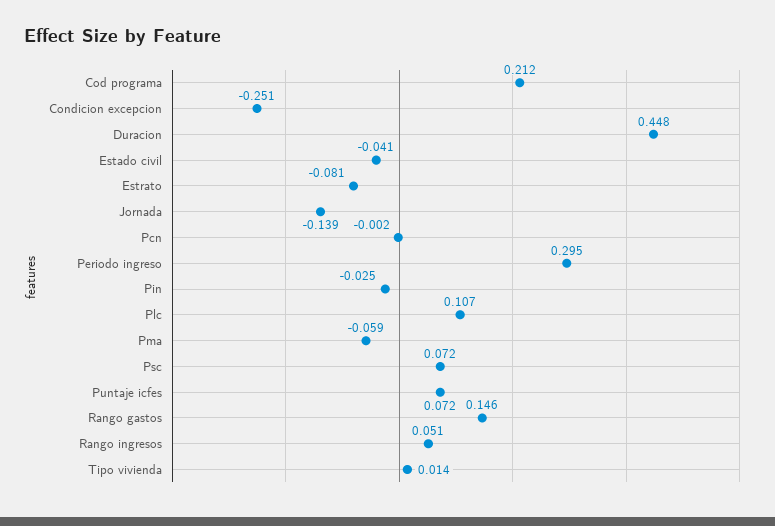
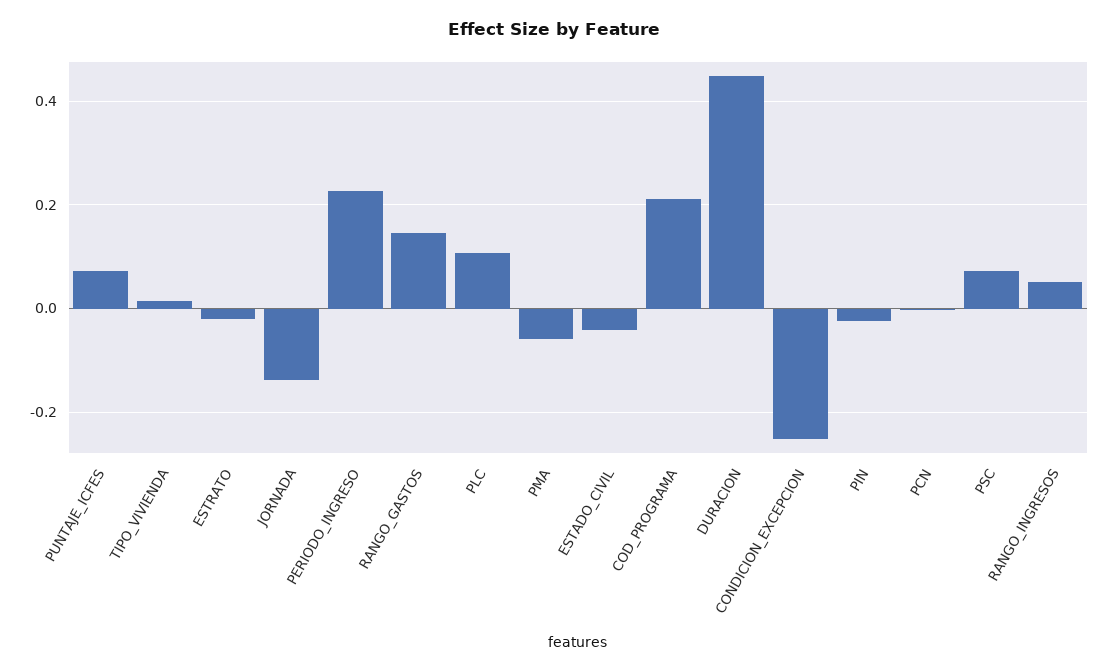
  {
    "Cod programa": 0.212,
    "Condicion excepcion": -0.251,
    "Duracion": 0.448,
    "Estado civil": -0.041,
-   "Estrato": -0.081,
+   "Estrato": -0.02,
    "Jornada": -0.139,
    "Pcn": -0.002,
-   "Periodo ingreso": 0.295,
+   "Periodo ingreso": 0.22,
    "Pin": -0.025,
    "Plc": 0.107,
    "Pma": -0.059,
    "Psc": 0.072,
    "Puntaje icfes": 0.072,
    "Rango gastos": 0.146,
    "Rango ingresos": 0.051,
    "Tipo vivienda": 0.014
  }

